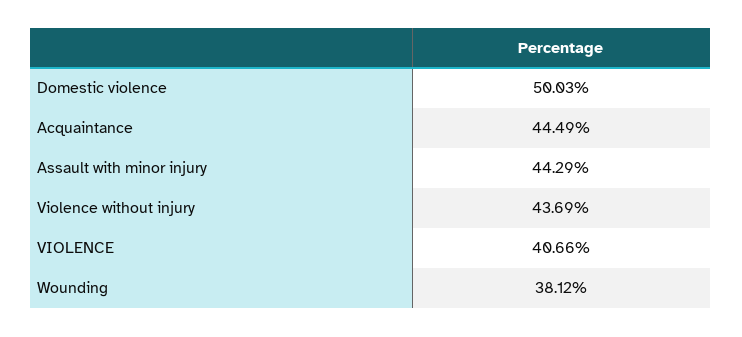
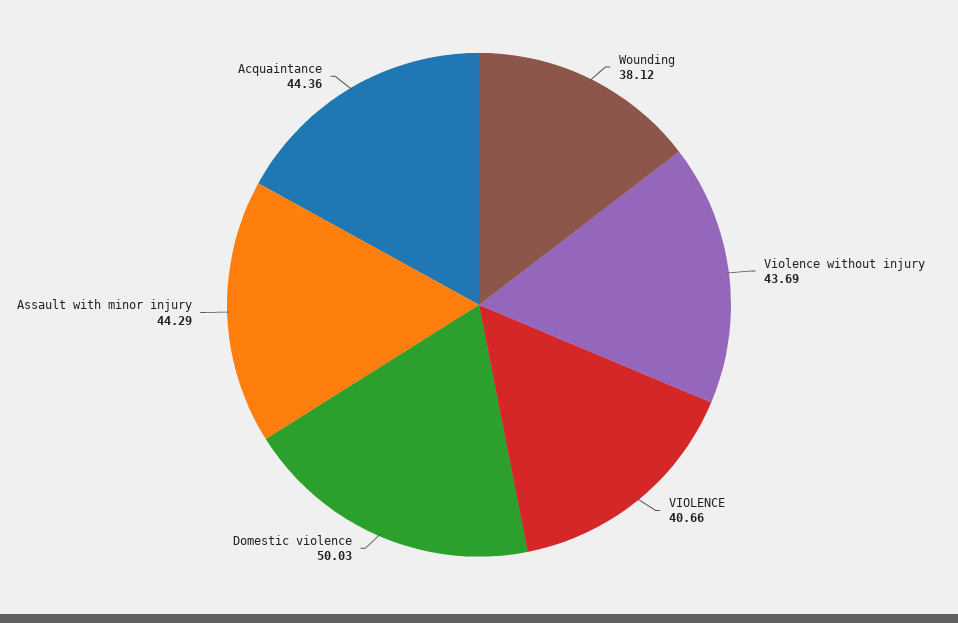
  {
    "Domestic violence": 50.03,
-   "Acquaintance": 44.49,
+   "Acquaintance": 44.36,
    "Assault with minor injury": 44.29,
    "Violence without injury": 43.69,
    "VIOLENCE": 40.66,
    "Wounding": 38.12
  }

